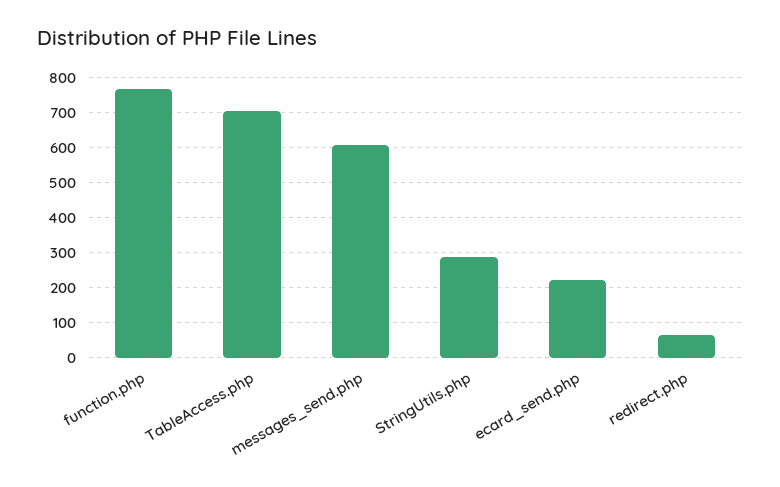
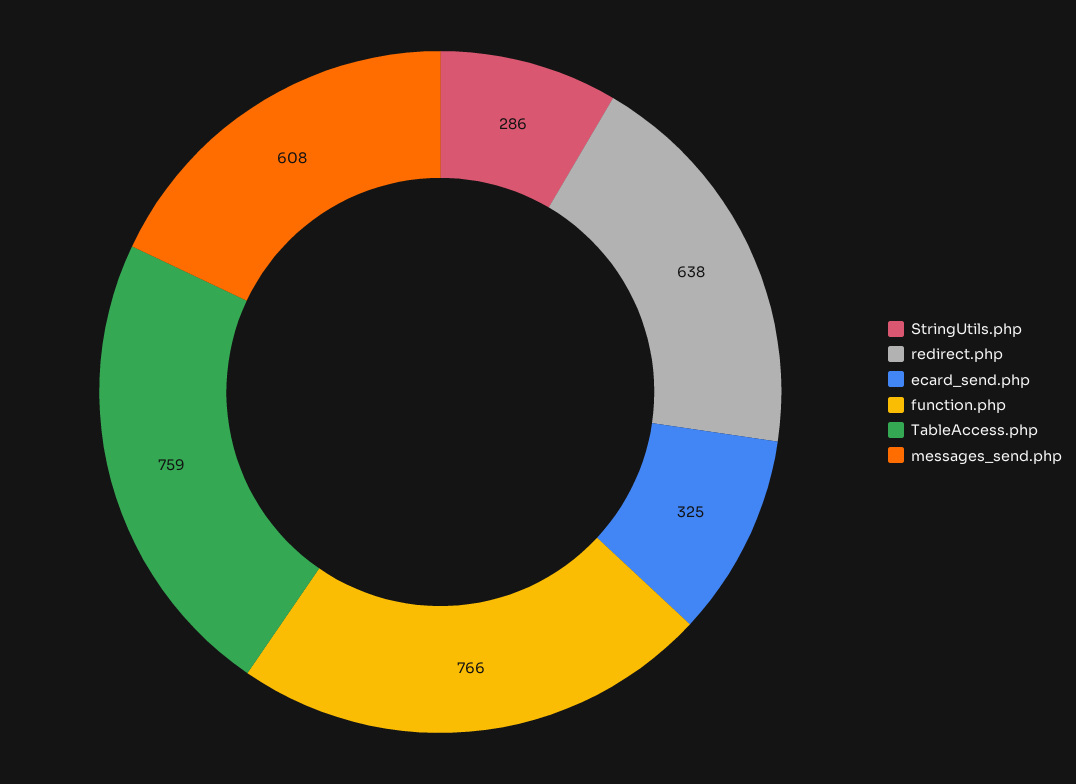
  {
    "function.php": 766,
-   "TableAccess.php": 700,
+   "TableAccess.php": 759,
    "messages_send.php": 608,
    "StringUtils.php": 286,
-   "ecard_send.php": 220,
+   "ecard_send.php": 325,
-   "redirect.php": 60
+   "redirect.php": 638
  }

